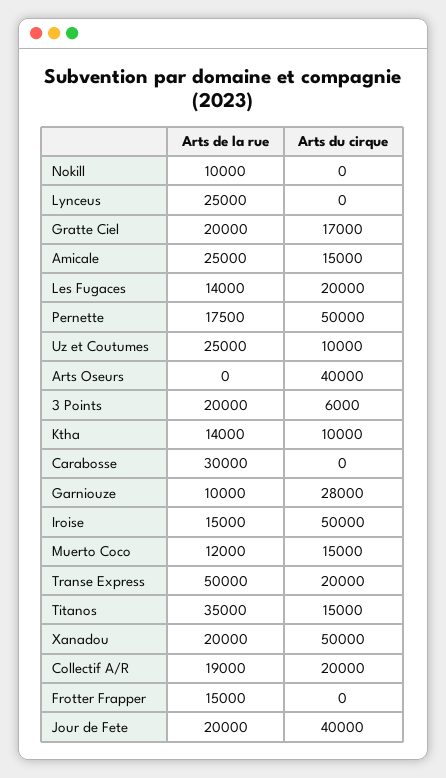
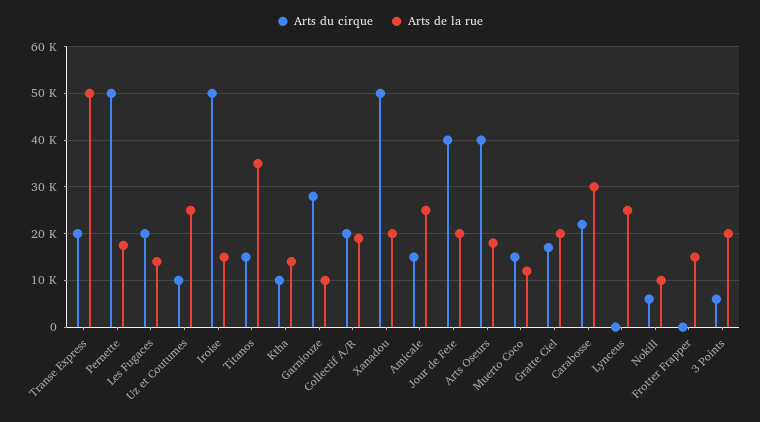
  {
    "Arts de la rue": {
      "Nokill": 10000,
      "Lynceus": 25000,
      "Gratte Ciel": 20000,
      "Amicale": 25000,
      "Les Fugaces": 14000,
      "Pernette": 17500,
      "Uz et Coutumes": 25000,
-     "Arts Oseurs": 0,
+     "Arts Oseurs": 18000,
      "3 Points": 20000,
      "Ktha": 14000,
      "Carabosse": 30000,
      "Garniouze": 10000,
      "Iroise": 15000,
      "Muerto Coco": 12000,
      "Transe Express": 50000,
      "Titanos": 35000,
      "Xanadou": 20000,
      "Collectif A/R": 19000,
      "Frotter Frapper": 15000,
      "Jour de Fete": 20000
    },
    "Arts du cirque": {
-     "Nokill": 0,
+     "Nokill": 6000,
      "Lynceus": 0,
      "Gratte Ciel": 17000,
      "Amicale": 15000,
      "Les Fugaces": 20000,
      "Pernette": 50000,
      "Uz et Coutumes": 10000,
      "Arts Oseurs": 40000,
      "3 Points": 6000,
      "Ktha": 10000,
-     "Carabosse": 0,
+     "Carabosse": 22000,
      "Garniouze": 28000,
      "Iroise": 50000,
      "Muerto Coco": 15000,
      "Transe Express": 20000,
      "Titanos": 15000,
      "Xanadou": 50000,
      "Collectif A/R": 20000,
      "Frotter Frapper": 0,
      "Jour de Fete": 40000
    }
  }

